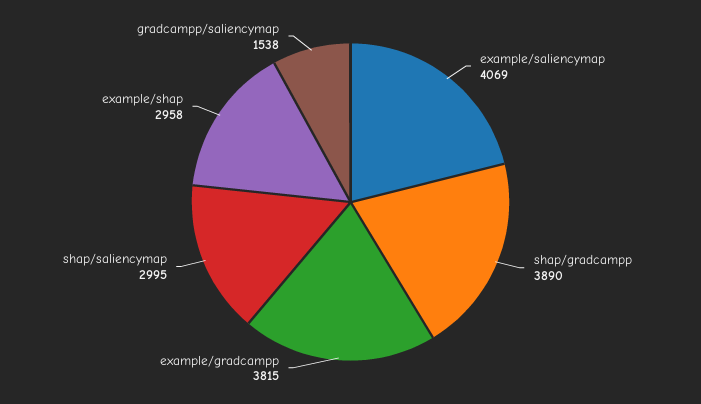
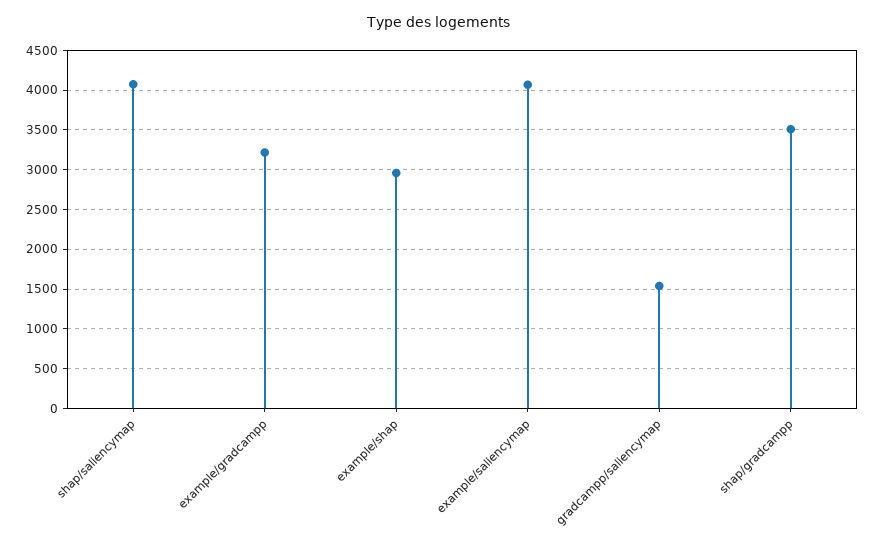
  {
    "example/saliencymap": 4069,
-   "shap/gradcampp": 3890,
+   "shap/gradcampp": 3500,
-   "example/gradcampp": 3815,
+   "example/gradcampp": 3200,
-   "shap/saliencymap": 2995,
+   "shap/saliencymap": 4100,
    "example/shap": 2958,
    "gradcampp/saliencymap": 1538
  }

